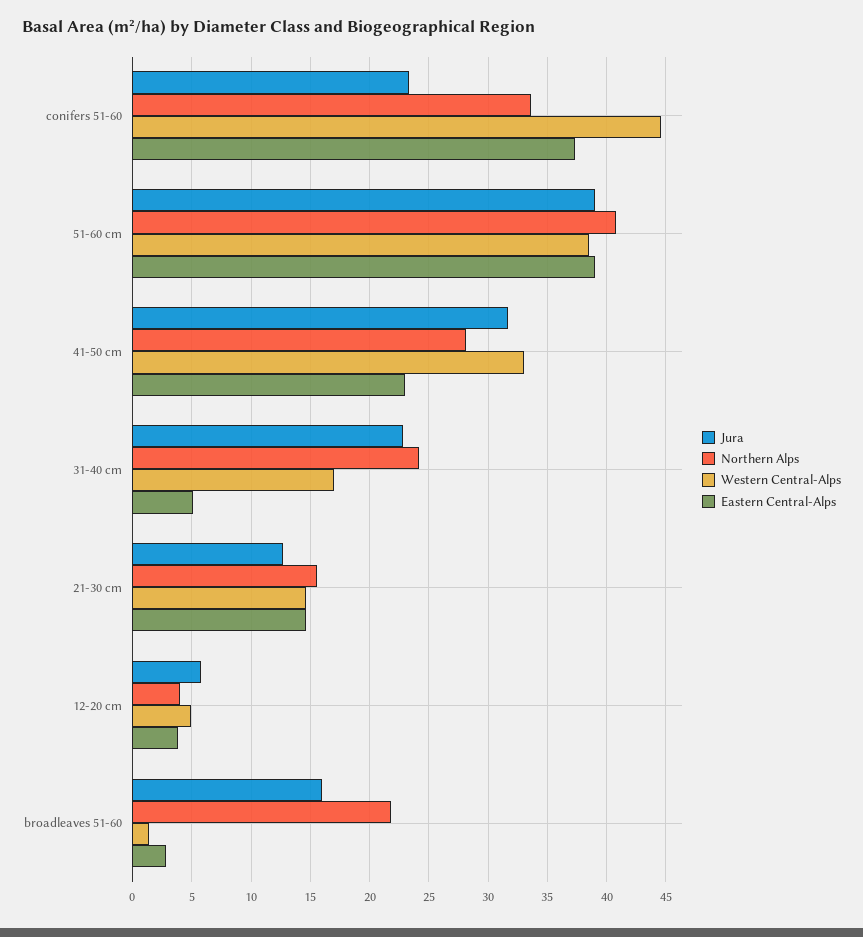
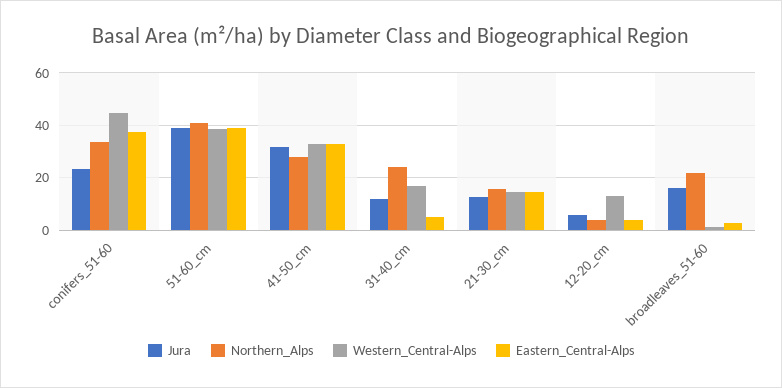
  {
    "Jura": {
      "conifers 51-60": 23,
      "51-60 cm": 39,
      "41-50 cm": 32,
-     "31-40 cm": 23,
+     "31-40 cm": 12.5,
      "21-30 cm": 13,
      "12-20 cm": 6,
      "broadleaves 51-60": 16
    },
    "Northern Alps": {
      "conifers 51-60": 34,
      "51-60 cm": 41,
      "41-50 cm": 28,
      "31-40 cm": 24,
      "21-30 cm": 16,
      "12-20 cm": 4,
      "broadleaves 51-60": 22
    },
    "Western Central-Alps": {
      "conifers 51-60": 45,
      "51-60 cm": 39,
      "41-50 cm": 33,
      "31-40 cm": 17,
      "21-30 cm": 15,
-     "12-20 cm": 5,
+     "12-20 cm": 12.5,
      "broadleaves 51-60": 1
    },
    "Eastern Central-Alps": {
      "conifers 51-60": 37,
      "51-60 cm": 39,
-     "41-50 cm": 23,
+     "41-50 cm": 32.5,
      "31-40 cm": 5,
      "21-30 cm": 15,
      "12-20 cm": 4,
      "broadleaves 51-60": 3
    }
  }

